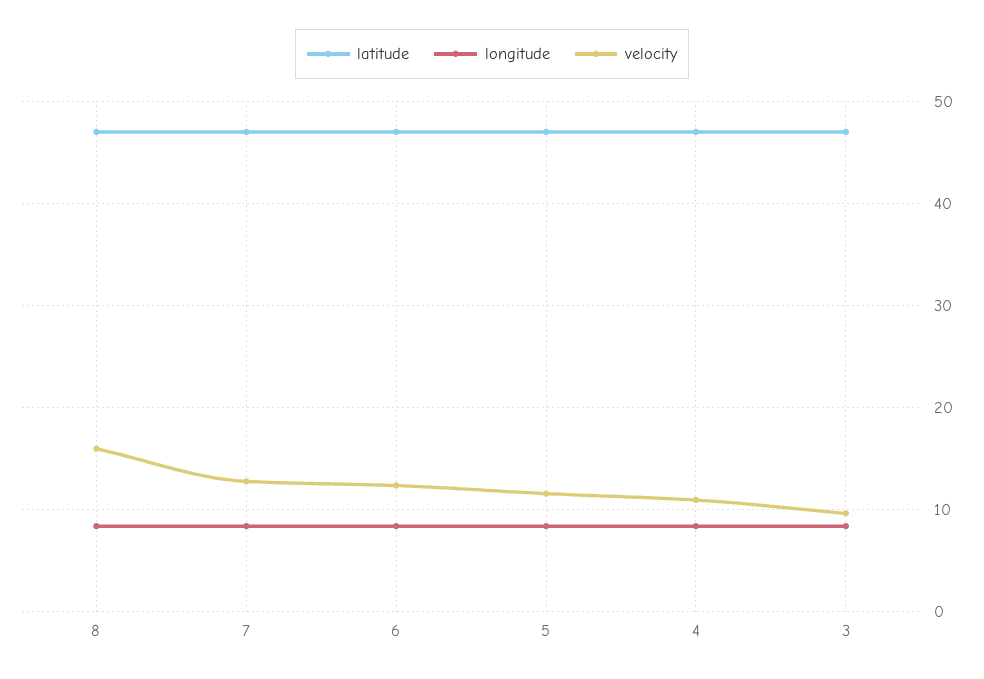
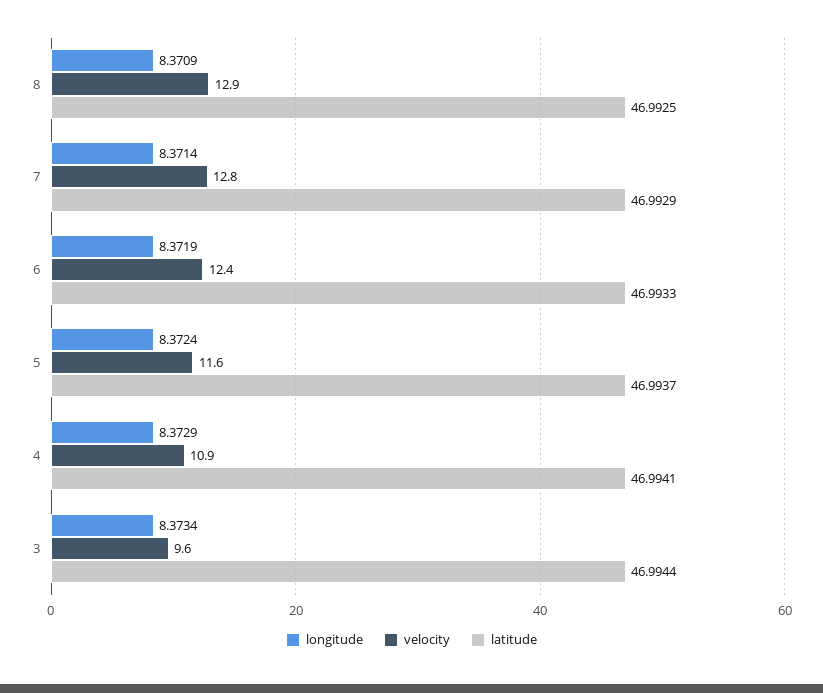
  {
    "latitude": {
      "8": 46.9925,
      "7": 46.9929,
      "6": 46.9933,
      "5": 46.9937,
      "4": 46.9941,
      "3": 46.9944
    },
    "longitude": {
      "8": 8.3709,
      "7": 8.3714,
      "6": 8.3719,
      "5": 8.3724,
      "4": 8.3729,
      "3": 8.3734
    },
    "velocity": {
-     "8": 16,
+     "8": 12.9,
      "7": 12.8,
      "6": 12.4,
      "5": 11.6,
      "4": 10.9,
      "3": 9.6
    }
  }

